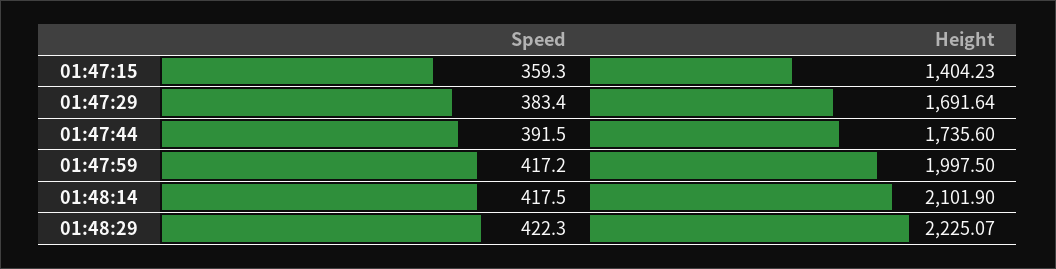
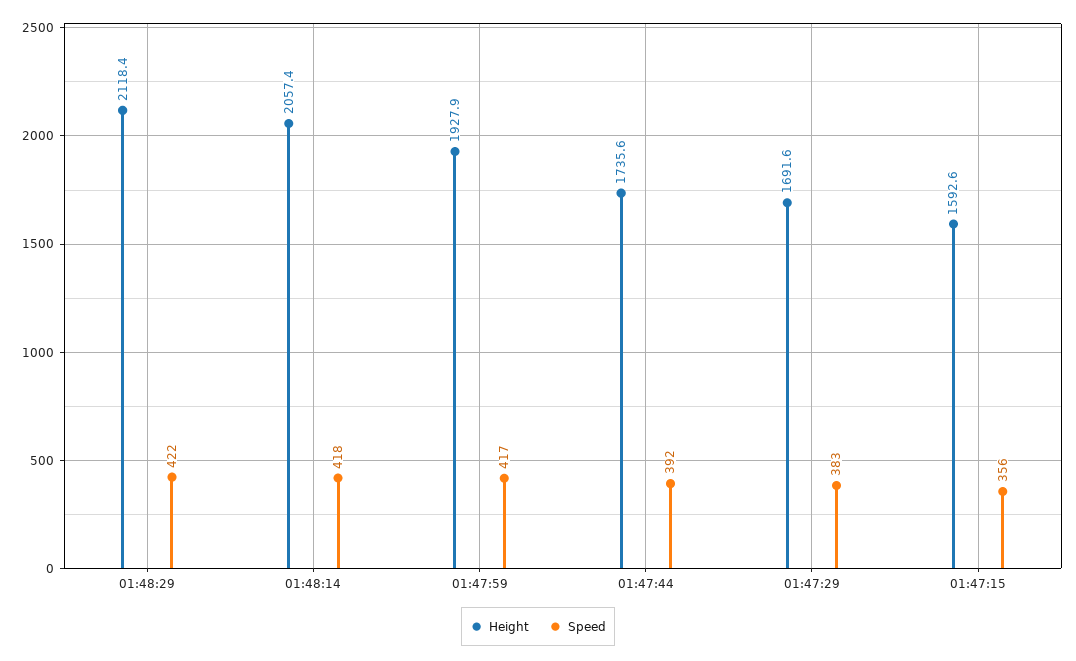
  {
    "Speed": {
-     "01:47:15": 359.3,
+     "01:47:15": 356,
      "01:47:29": 383.4,
      "01:47:44": 391.5,
      "01:47:59": 417.2,
      "01:48:14": 417.5,
      "01:48:29": 422.3
    },
    "Height": {
-     "01:47:15": 1404.23,
+     "01:47:15": 1592.6,
      "01:47:29": 1691.64,
      "01:47:44": 1735.6,
-     "01:47:59": 1997.5,
+     "01:47:59": 1927.9,
-     "01:48:14": 2101.9,
+     "01:48:14": 2057.4,
-     "01:48:29": 2225.07
+     "01:48:29": 2118.4
    }
  }

